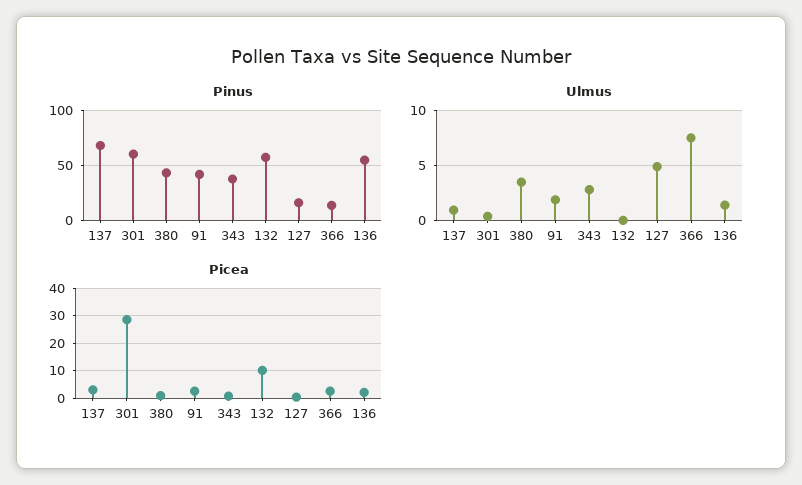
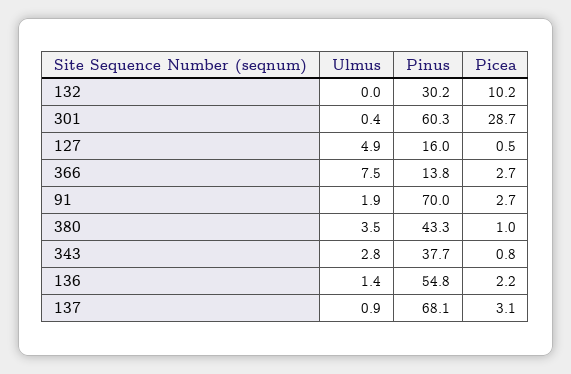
  {
    "Pinus": {
      "137": 68.1,
      "301": 60.3,
      "380": 43.3,
-     "91": 40,
+     "91": 70,
      "343": 37.7,
-     "132": 60,
+     "132": 30.2,
      "127": 16,
      "366": 13.8,
      "136": 54.8
    },
    "Ulmus": {
      "137": 0.9,
      "301": 0.4,
      "380": 3.5,
      "91": 1.9,
      "343": 2.8,
      "132": 0,
      "127": 4.9,
      "366": 7.5,
      "136": 1.4
    },
    "Picea": {
      "137": 3.1,
      "301": 28.7,
      "380": 1,
      "91": 2.7,
      "343": 0.8,
      "132": 10.2,
      "127": 0.5,
      "366": 2.7,
      "136": 2.2
    }
  }

